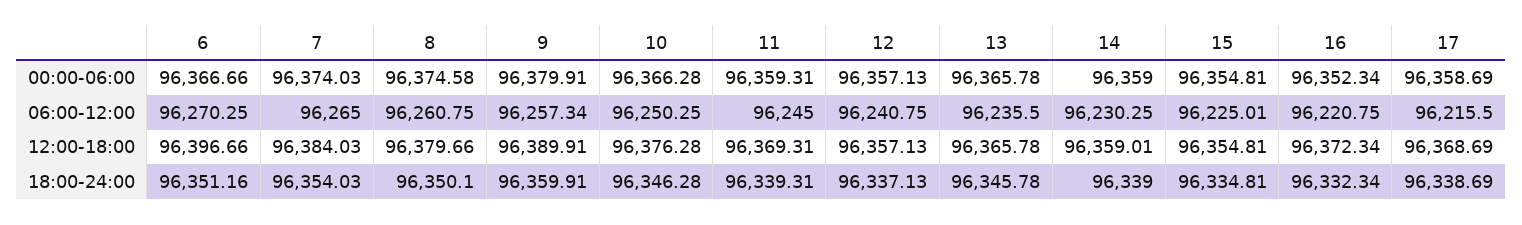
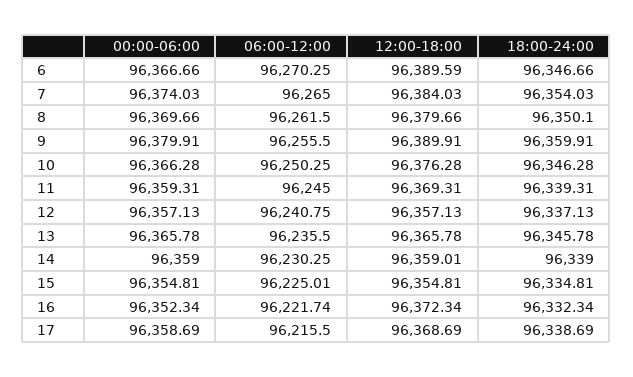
  {
    "6": {
      "00:00-06:00": 96366.66,
      "06:00-12:00": 96270.25,
-     "12:00-18:00": 96396.66,
+     "12:00-18:00": 96389.59,
-     "18:00-24:00": 96351.16
+     "18:00-24:00": 96346.66
    },
    "7": {
      "00:00-06:00": 96374.03,
      "06:00-12:00": 96265,
      "12:00-18:00": 96384.03,
      "18:00-24:00": 96354.03
    },
    "8": {
-     "00:00-06:00": 96374.58,
+     "00:00-06:00": 96369.66,
-     "06:00-12:00": 96260.75,
+     "06:00-12:00": 96261.5,
      "12:00-18:00": 96379.66,
      "18:00-24:00": 96350.1
    },
    "9": {
      "00:00-06:00": 96379.91,
-     "06:00-12:00": 96257.34,
+     "06:00-12:00": 96255.5,
      "12:00-18:00": 96389.91,
      "18:00-24:00": 96359.91
    },
    "10": {
      "00:00-06:00": 96366.28,
      "06:00-12:00": 96250.25,
      "12:00-18:00": 96376.28,
      "18:00-24:00": 96346.28
    },
    "11": {
      "00:00-06:00": 96359.31,
      "06:00-12:00": 96245,
      "12:00-18:00": 96369.31,
      "18:00-24:00": 96339.31
    },
    "12": {
      "00:00-06:00": 96357.13,
      "06:00-12:00": 96240.75,
      "12:00-18:00": 96357.13,
      "18:00-24:00": 96337.13
    },
    "13": {
      "00:00-06:00": 96365.78,
      "06:00-12:00": 96235.5,
      "12:00-18:00": 96365.78,
      "18:00-24:00": 96345.78
    },
    "14": {
      "00:00-06:00": 96359,
      "06:00-12:00": 96230.25,
      "12:00-18:00": 96359.01,
      "18:00-24:00": 96339
    },
    "15": {
      "00:00-06:00": 96354.81,
      "06:00-12:00": 96225.01,
      "12:00-18:00": 96354.81,
      "18:00-24:00": 96334.81
    },
    "16": {
      "00:00-06:00": 96352.34,
-     "06:00-12:00": 96220.75,
+     "06:00-12:00": 96221.74,
      "12:00-18:00": 96372.34,
      "18:00-24:00": 96332.34
    },
    "17": {
      "00:00-06:00": 96358.69,
      "06:00-12:00": 96215.5,
      "12:00-18:00": 96368.69,
      "18:00-24:00": 96338.69
    }
  }

